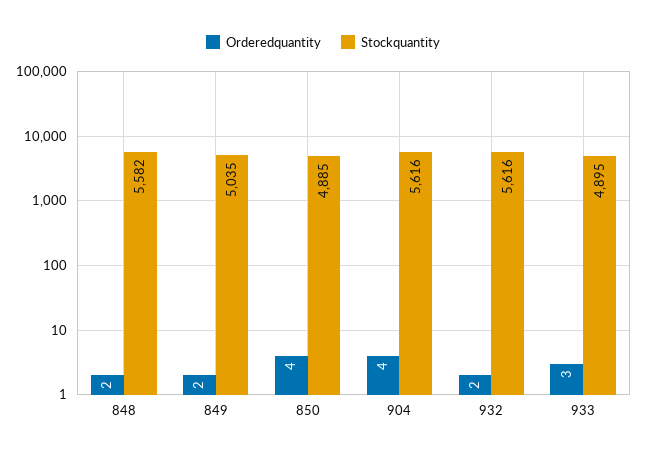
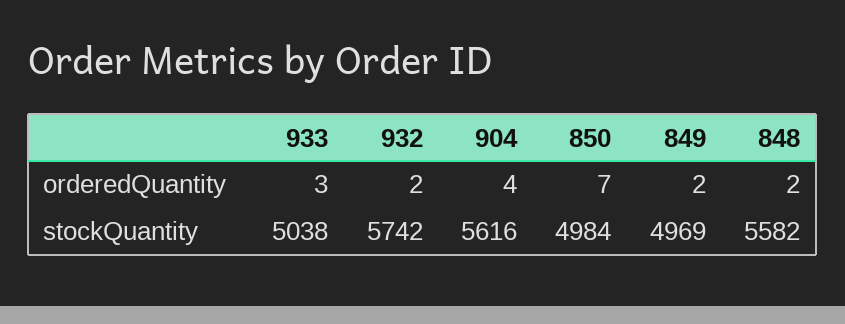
  {
    "Orderedquantity": {
      "848": 2,
      "849": 2,
-     "850": 4,
+     "850": 7,
      "904": 4,
      "932": 2,
      "933": 3
    },
    "Stockquantity": {
      "848": 5582,
-     "849": 5035,
+     "849": 4969,
-     "850": 4885,
+     "850": 4984,
      "904": 5616,
-     "932": 5616,
+     "932": 5742,
-     "933": 4895
+     "933": 5038
    }
  }

